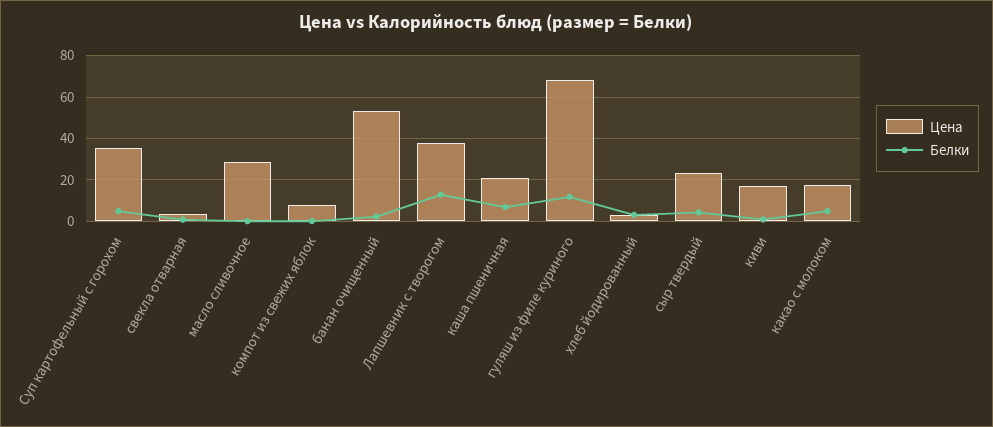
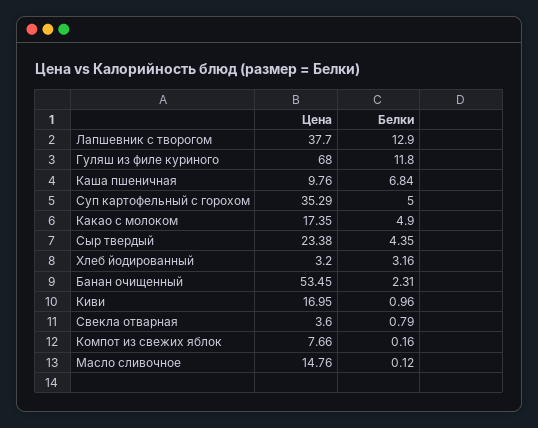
  {
    "Цена": {
      "Суп картофельный с горохом": 35.29,
      "свекла отварная": 3.6,
-     "масло сливочное": 30,
+     "масло сливочное": 14.76,
      "компот из свежих яблок": 7.66,
      "банан очищенный": 53.45,
      "Лапшевник с творогом": 37.7,
-     "каша пшеничная": 20,
+     "каша пшеничная": 9.76,
      "гуляш из филе куриного": 68,
      "хлеб йодированный": 3.2,
      "сыр твердый": 23.38,
      "киви": 16.95,
      "какао с молоком": 17.35
    },
    "Белки": {
      "Суп картофельный с горохом": 5,
      "свекла отварная": 0.79,
      "масло сливочное": 0.12,
      "компот из свежих яблок": 0.16,
      "банан очищенный": 2.31,
      "Лапшевник с творогом": 12.9,
      "каша пшеничная": 6.84,
      "гуляш из филе куриного": 11.8,
      "хлеб йодированный": 3.16,
      "сыр твердый": 4.35,
      "киви": 0.96,
      "какао с молоком": 4.9
    }
  }

